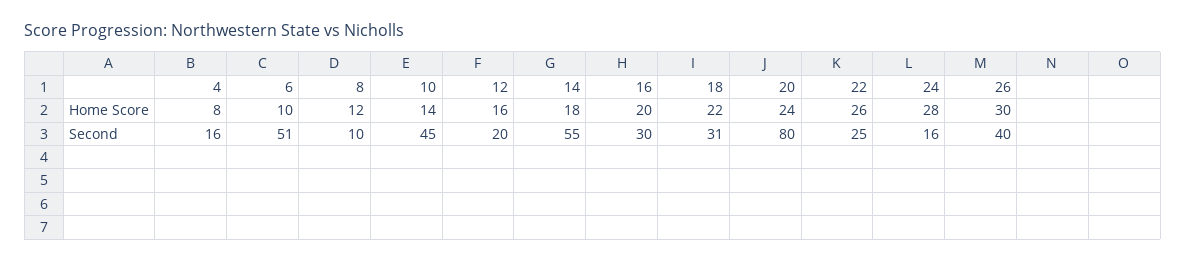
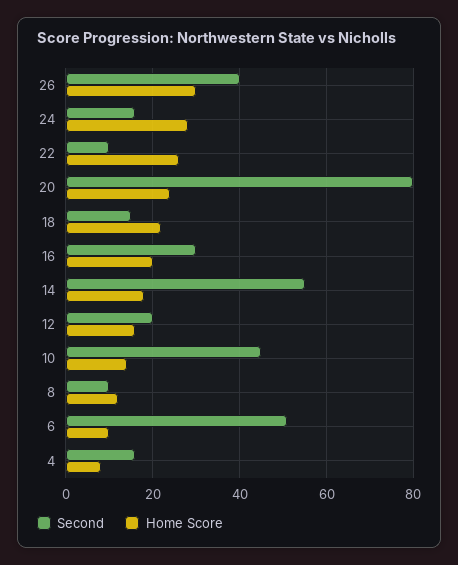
  {
    "Home Score": {
      "4": 8,
      "6": 10,
      "8": 12,
      "10": 14,
      "12": 16,
      "14": 18,
      "16": 20,
      "18": 22,
      "20": 24,
      "22": 26,
      "24": 28,
      "26": 30
    },
    "Second": {
      "4": 16,
      "6": 51,
      "8": 10,
      "10": 45,
      "12": 20,
      "14": 55,
      "16": 30,
-     "18": 31,
+     "18": 15,
      "20": 80,
-     "22": 25,
+     "22": 10,
      "24": 16,
      "26": 40
    }
  }

